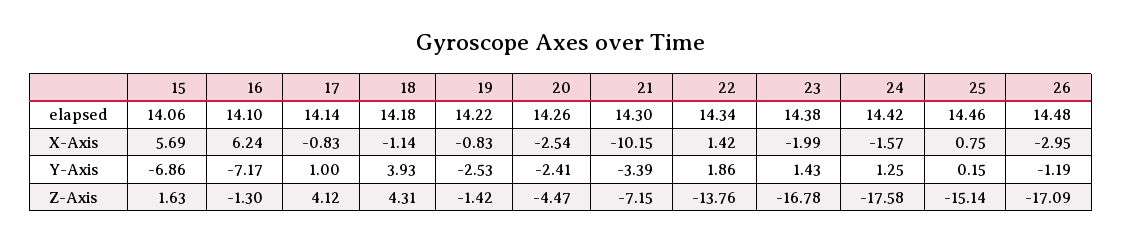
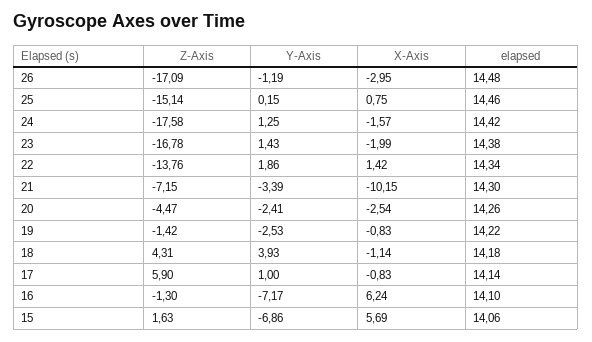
  {
    "15": {
      "elapsed": 14.06,
      "X-Axis": 5.69,
      "Y-Axis": -6.86,
      "Z-Axis": 1.63
    },
    "16": {
      "elapsed": 14.1,
      "X-Axis": 6.24,
      "Y-Axis": -7.17,
      "Z-Axis": -1.3
    },
    "17": {
      "elapsed": 14.14,
      "X-Axis": -0.83,
      "Y-Axis": 1,
-     "Z-Axis": 4.12
+     "Z-Axis": 5.9
    },
    "18": {
      "elapsed": 14.18,
      "X-Axis": -1.14,
      "Y-Axis": 3.93,
      "Z-Axis": 4.31
    },
    "19": {
      "elapsed": 14.22,
      "X-Axis": -0.83,
      "Y-Axis": -2.53,
      "Z-Axis": -1.42
    },
    "20": {
      "elapsed": 14.26,
      "X-Axis": -2.54,
      "Y-Axis": -2.41,
      "Z-Axis": -4.47
    },
    "21": {
      "elapsed": 14.3,
      "X-Axis": -10.15,
      "Y-Axis": -3.39,
      "Z-Axis": -7.15
    },
    "22": {
      "elapsed": 14.34,
      "X-Axis": 1.42,
      "Y-Axis": 1.86,
      "Z-Axis": -13.76
    },
    "23": {
      "elapsed": 14.38,
      "X-Axis": -1.99,
      "Y-Axis": 1.43,
      "Z-Axis": -16.78
    },
    "24": {
      "elapsed": 14.42,
      "X-Axis": -1.57,
      "Y-Axis": 1.25,
      "Z-Axis": -17.58
    },
    "25": {
      "elapsed": 14.46,
      "X-Axis": 0.75,
      "Y-Axis": 0.15,
      "Z-Axis": -15.14
    },
    "26": {
      "elapsed": 14.48,
      "X-Axis": -2.95,
      "Y-Axis": -1.19,
      "Z-Axis": -17.09
    }
  }

